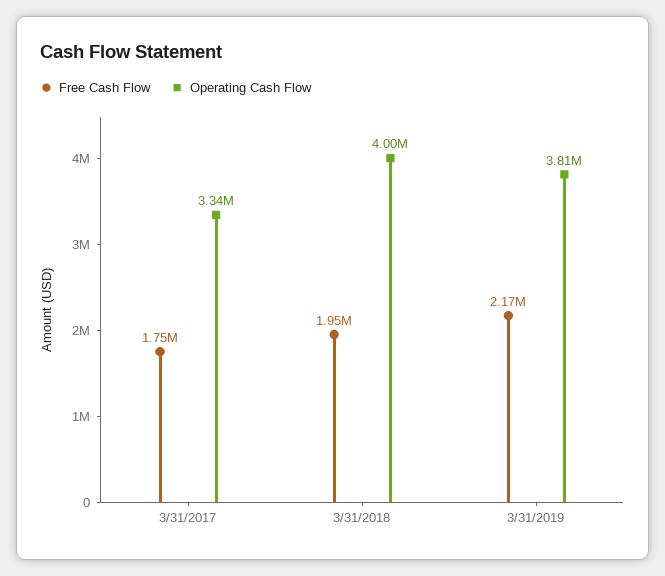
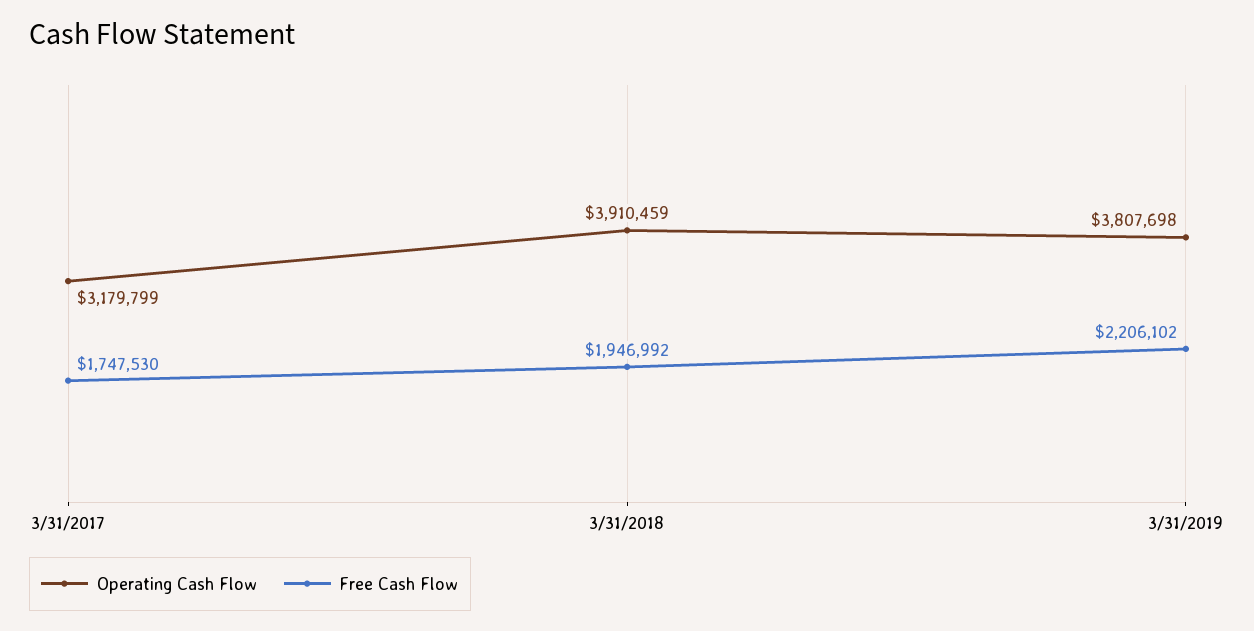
  {
    "Free Cash Flow": {
      "3/31/2017": 1747530,
      "3/31/2018": 1946992,
-     "3/31/2019": 2170000
+     "3/31/2019": 2206102
    },
    "Operating Cash Flow": {
-     "3/31/2017": 3340000,
+     "3/31/2017": 3179799,
-     "3/31/2018": 4000000,
+     "3/31/2018": 3910459,
      "3/31/2019": 3807698
    }
  }

